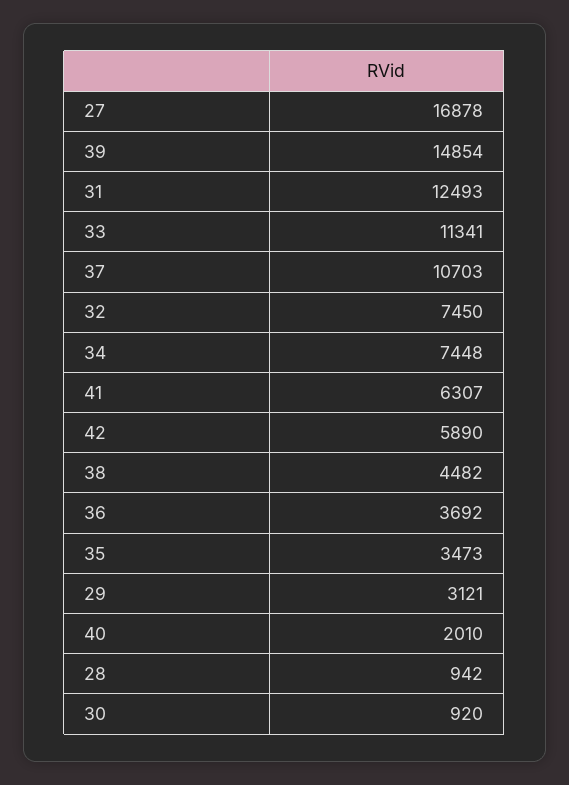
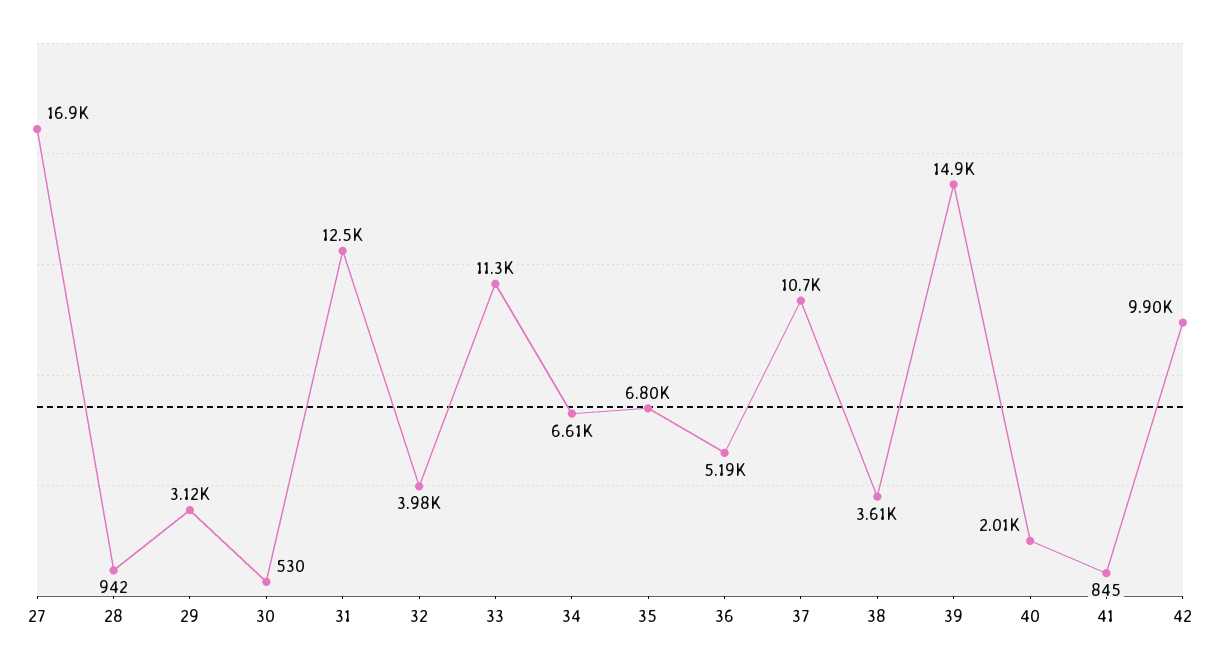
  {
    "27": 16878,
    "39": 14854,
    "31": 12493,
    "33": 11341,
    "37": 10703,
-   "32": 7450,
+   "32": 3980,
-   "34": 7448,
+   "34": 6610,
-   "41": 6307,
+   "41": 845,
-   "42": 5890,
+   "42": 9900,
-   "38": 4482,
+   "38": 3610,
-   "36": 3692,
+   "36": 5190,
-   "35": 3473,
+   "35": 6800,
    "29": 3121,
    "40": 2010,
    "28": 942,
-   "30": 920
+   "30": 530
  }

